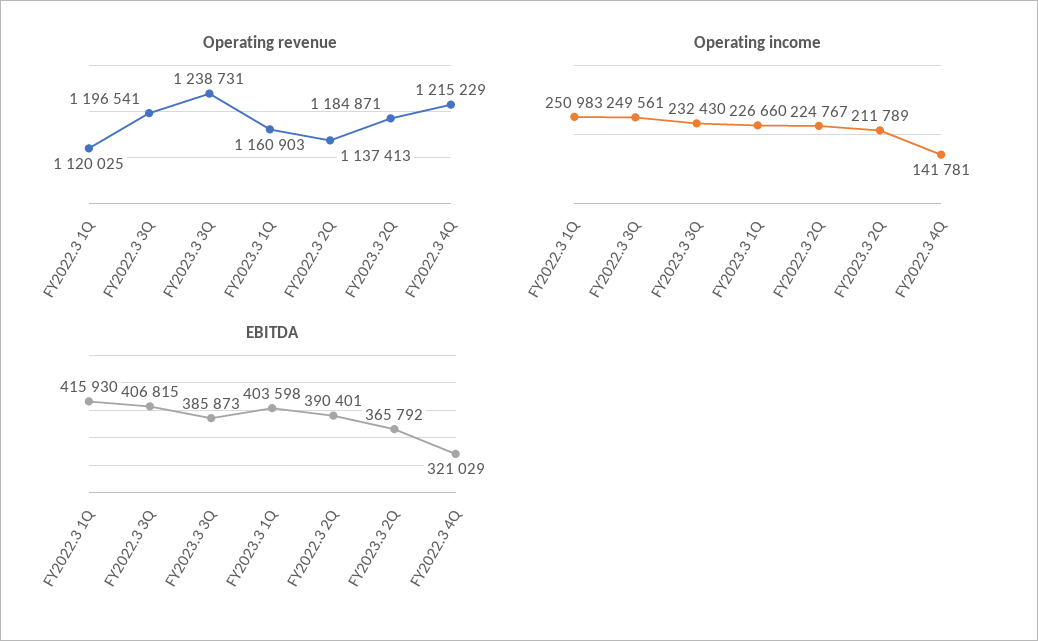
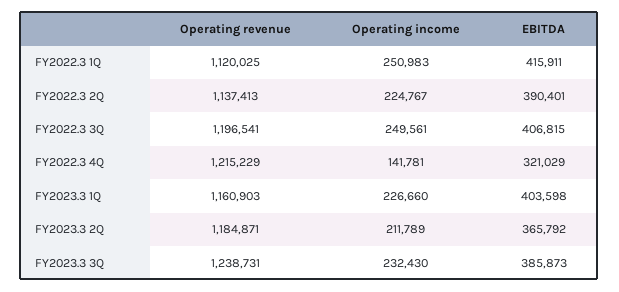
  {
    "Operating revenue": {
      "FY2022.3 1Q": 1120025,
      "FY2022.3 3Q": 1196541,
      "FY2023.3 3Q": 1238731,
      "FY2023.3 1Q": 1160903,
      "FY2022.3 2Q": 1137413,
      "FY2023.3 2Q": 1184871,
      "FY2022.3 4Q": 1215229
    },
    "Operating income": {
      "FY2022.3 1Q": 250983,
      "FY2022.3 3Q": 249561,
      "FY2023.3 3Q": 232430,
      "FY2023.3 1Q": 226660,
      "FY2022.3 2Q": 224767,
      "FY2023.3 2Q": 211789,
      "FY2022.3 4Q": 141781
    },
    "EBITDA": {
-     "FY2022.3 1Q": 415930,
+     "FY2022.3 1Q": 415911,
      "FY2022.3 3Q": 406815,
      "FY2023.3 3Q": 385873,
      "FY2023.3 1Q": 403598,
      "FY2022.3 2Q": 390401,
      "FY2023.3 2Q": 365792,
      "FY2022.3 4Q": 321029
    }
  }

